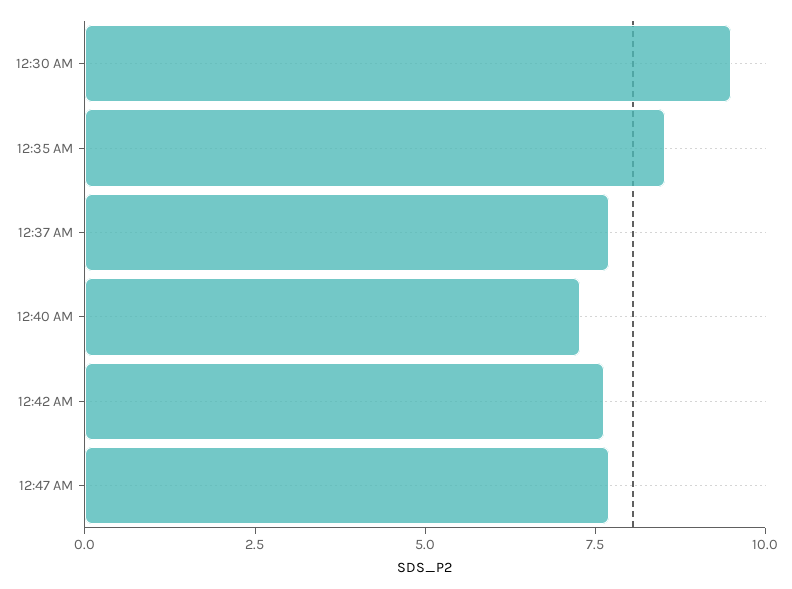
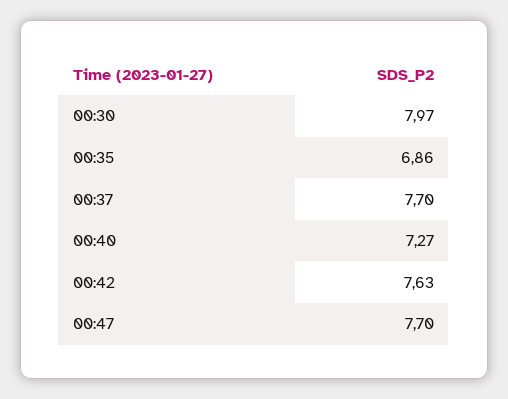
  {
-   "12:30 AM": 9.5,
+   "12:30 AM": 7.97,
-   "12:35 AM": 8.5,
+   "12:35 AM": 6.86,
    "12:37 AM": 7.7,
    "12:40 AM": 7.27,
    "12:42 AM": 7.63,
    "12:47 AM": 7.7
  }

